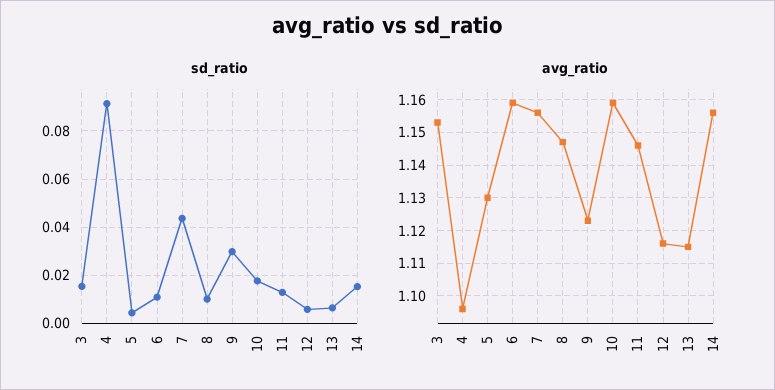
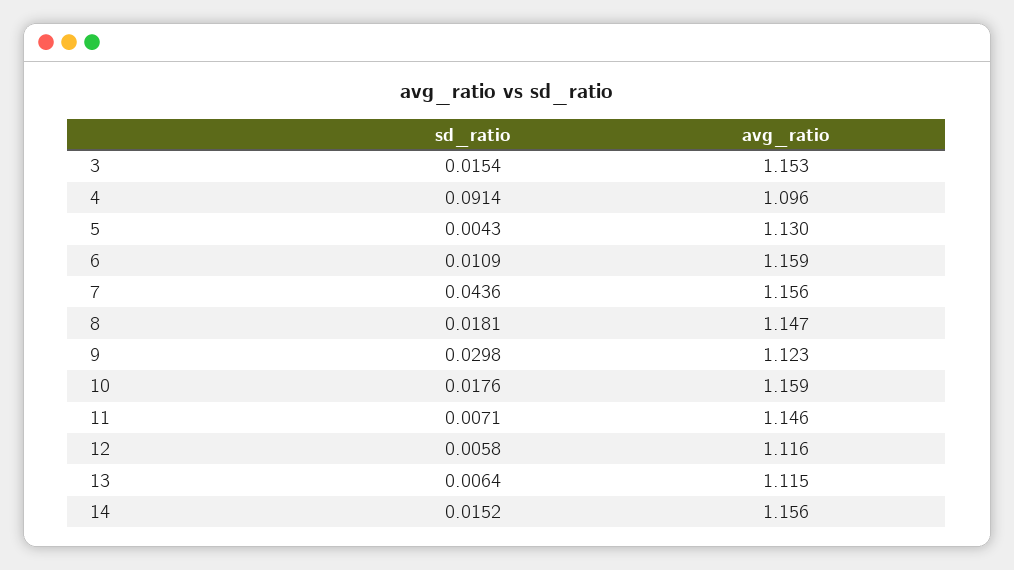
  {
    "sd_ratio": {
      "3": 0.0154,
      "4": 0.0914,
      "5": 0.0043,
      "6": 0.0109,
      "7": 0.0436,
-     "8": 0.01,
+     "8": 0.0181,
      "9": 0.0298,
      "10": 0.0176,
-     "11": 0.0125,
+     "11": 0.0071,
      "12": 0.0058,
      "13": 0.0064,
      "14": 0.0152
    },
    "avg_ratio": {
      "3": 1.153,
      "4": 1.096,
      "5": 1.13,
      "6": 1.159,
      "7": 1.156,
      "8": 1.147,
      "9": 1.123,
      "10": 1.159,
      "11": 1.146,
      "12": 1.116,
      "13": 1.115,
      "14": 1.156
    }
  }

